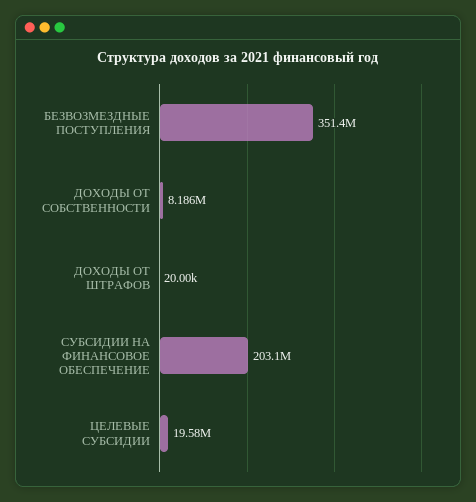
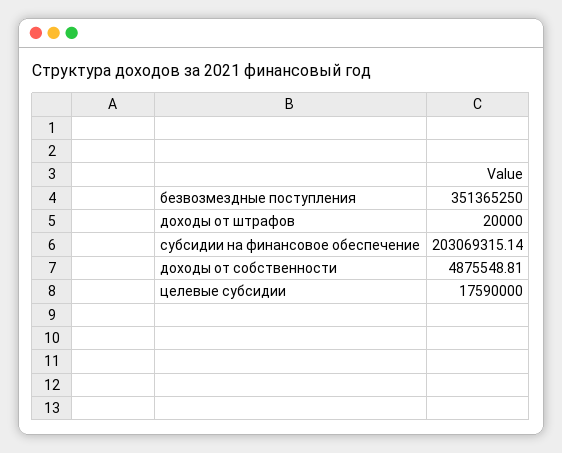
  {
    "БЕЗВОЗМЕЗДНЫЕ ПОСТУПЛЕНИЯ": 351365250,
-   "ДОХОДЫ ОТ СОБСТВЕННОСТИ": 8186000,
+   "ДОХОДЫ ОТ СОБСТВЕННОСТИ": 4875548.81,
    "ДОХОДЫ ОТ ШТРАФОВ": 20000,
    "СУБСИДИИ НА ФИНАНСОВОЕ ОБЕСПЕЧЕНИЕ": 203069315.14,
-   "ЦЕЛЕВЫЕ СУБСИДИИ": 19580000
+   "ЦЕЛЕВЫЕ СУБСИДИИ": 17590000
  }

